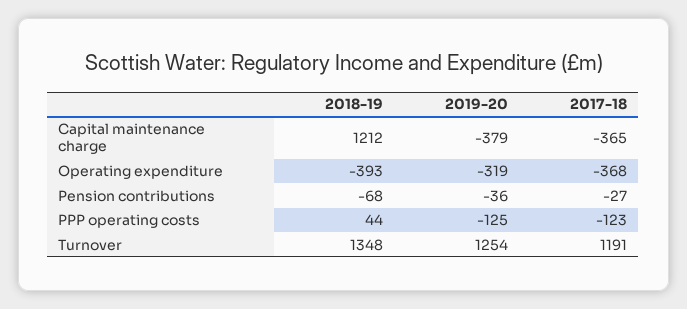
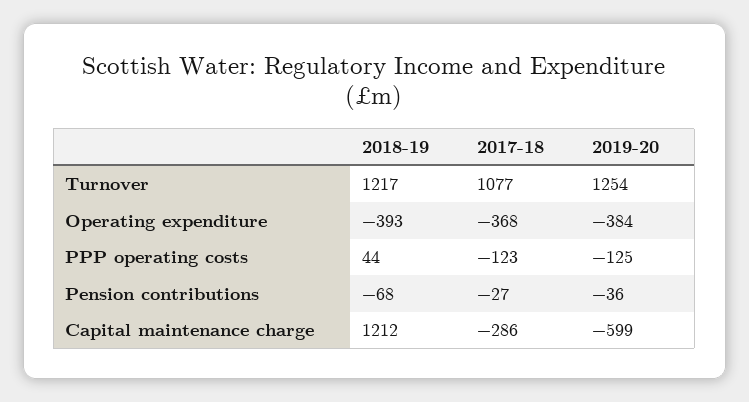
  {
    "2018-19": {
      "Capital maintenance charge": 1212,
      "Operating expenditure": -393,
      "Pension contributions": -68,
      "PPP operating costs": 44,
-     "Turnover": 1348
+     "Turnover": 1217
    },
    "2019-20": {
-     "Capital maintenance charge": -379,
+     "Capital maintenance charge": -599,
-     "Operating expenditure": -319,
+     "Operating expenditure": -384,
      "Pension contributions": -36,
      "PPP operating costs": -125,
      "Turnover": 1254
    },
    "2017-18": {
-     "Capital maintenance charge": -365,
+     "Capital maintenance charge": -286,
      "Operating expenditure": -368,
      "Pension contributions": -27,
      "PPP operating costs": -123,
-     "Turnover": 1191
+     "Turnover": 1077
    }
  }

